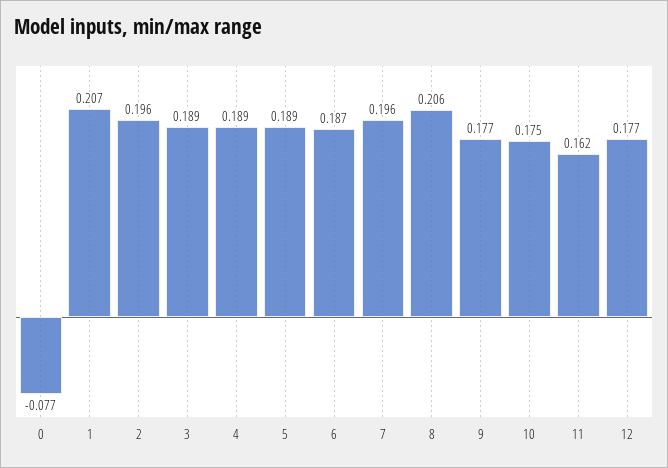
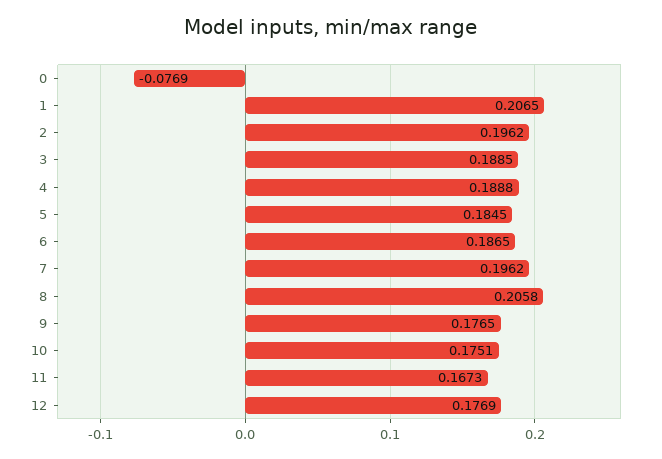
  {
    "0": -0.0769,
    "1": 0.2065,
    "2": 0.1962,
    "3": 0.1885,
    "4": 0.1888,
-   "5": 0.189,
+   "5": 0.1845,
    "6": 0.1865,
    "7": 0.1962,
    "8": 0.2058,
    "9": 0.1765,
    "10": 0.1751,
-   "11": 0.162,
+   "11": 0.1673,
    "12": 0.1769
  }

